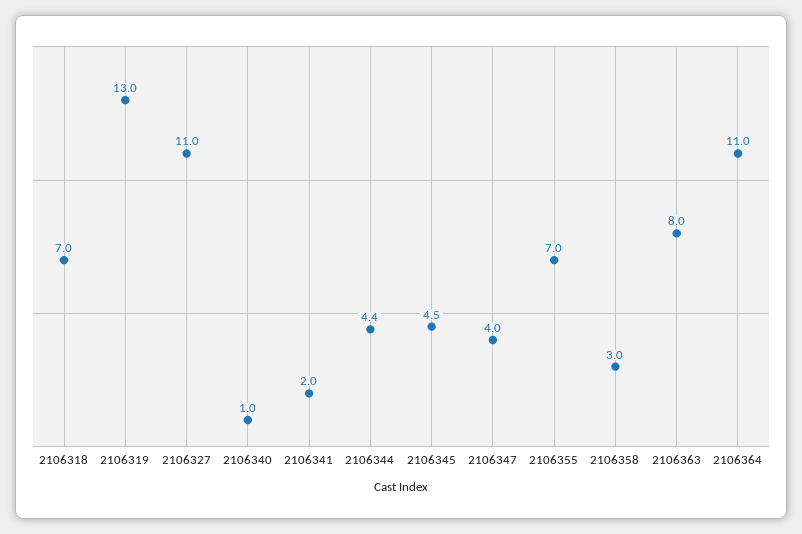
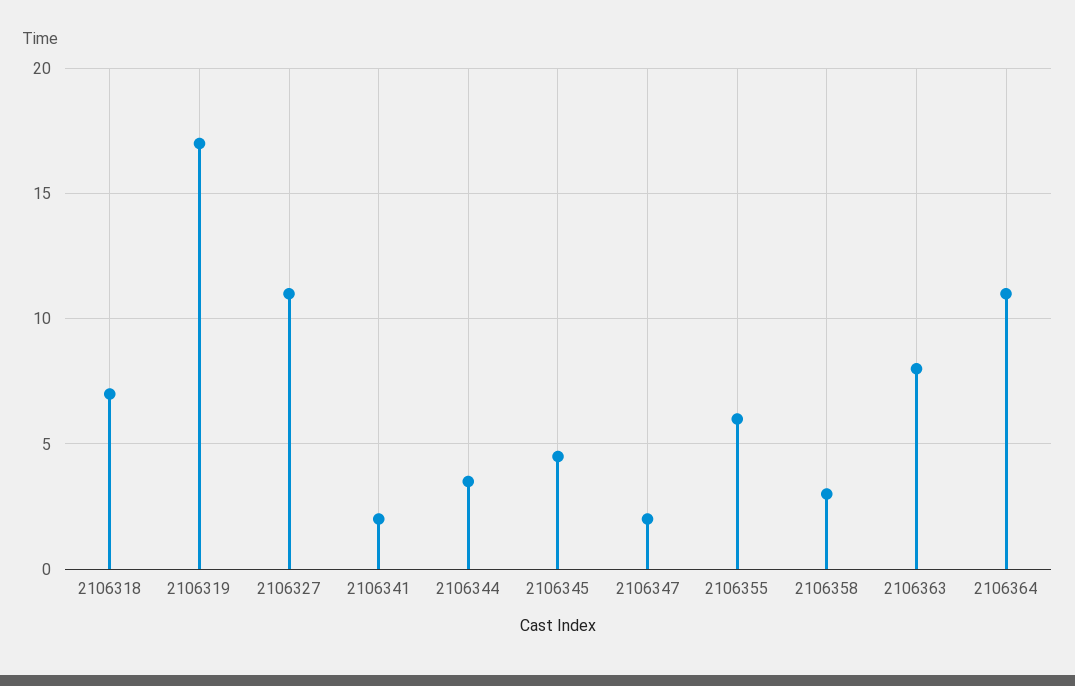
  {
    "2106318": 7,
-   "2106319": 13,
+   "2106319": 17,
    "2106327": 11,
-   "2106340": 1,
    "2106341": 2,
-   "2106344": 4.4,
+   "2106344": 3.5,
    "2106345": 4.5,
-   "2106347": 4,
+   "2106347": 2,
-   "2106355": 7,
+   "2106355": 6,
    "2106358": 3,
    "2106363": 8,
    "2106364": 11
  }

